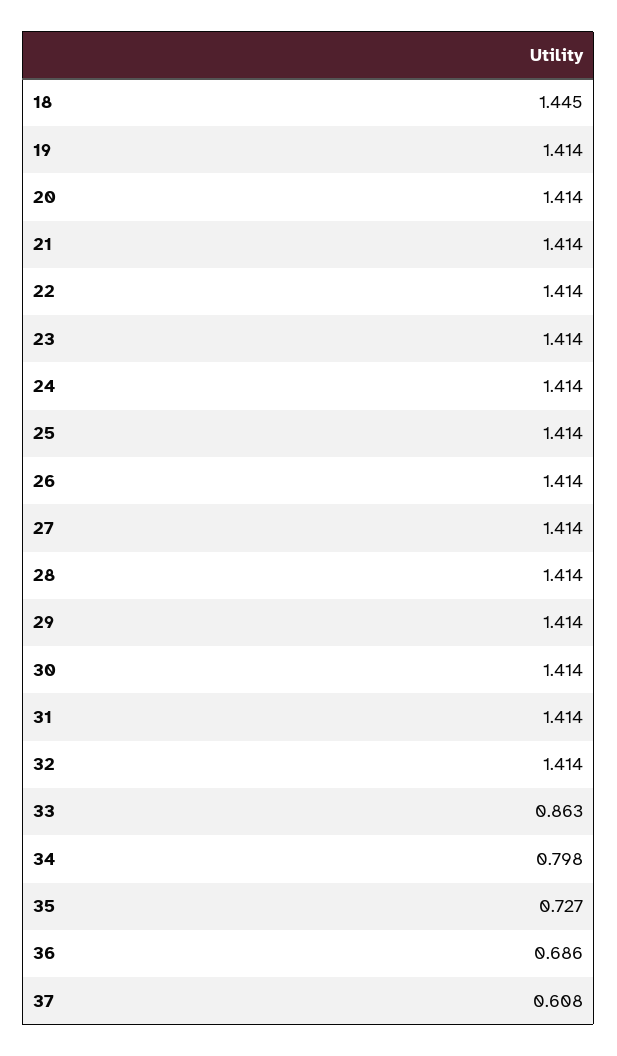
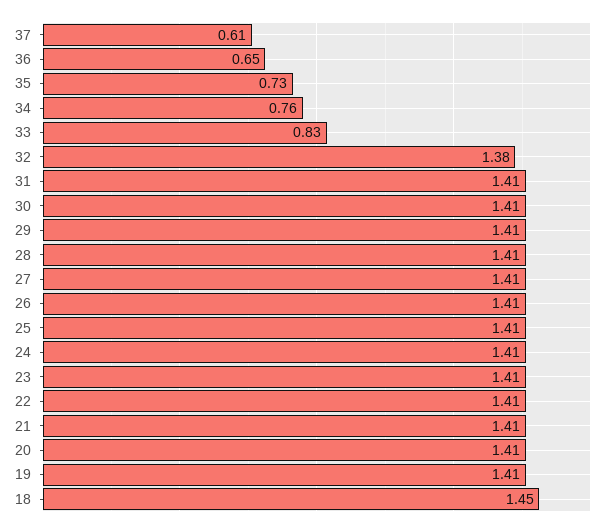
  {
    "18": 1.445,
    "19": 1.414,
    "20": 1.414,
    "21": 1.414,
    "22": 1.414,
    "23": 1.414,
    "24": 1.414,
    "25": 1.414,
    "26": 1.414,
    "27": 1.414,
    "28": 1.414,
    "29": 1.414,
    "30": 1.414,
    "31": 1.414,
-   "32": 1.414,
+   "32": 1.38,
-   "33": 0.863,
+   "33": 0.83,
-   "34": 0.798,
+   "34": 0.76,
    "35": 0.727,
-   "36": 0.686,
+   "36": 0.65,
    "37": 0.608
  }

